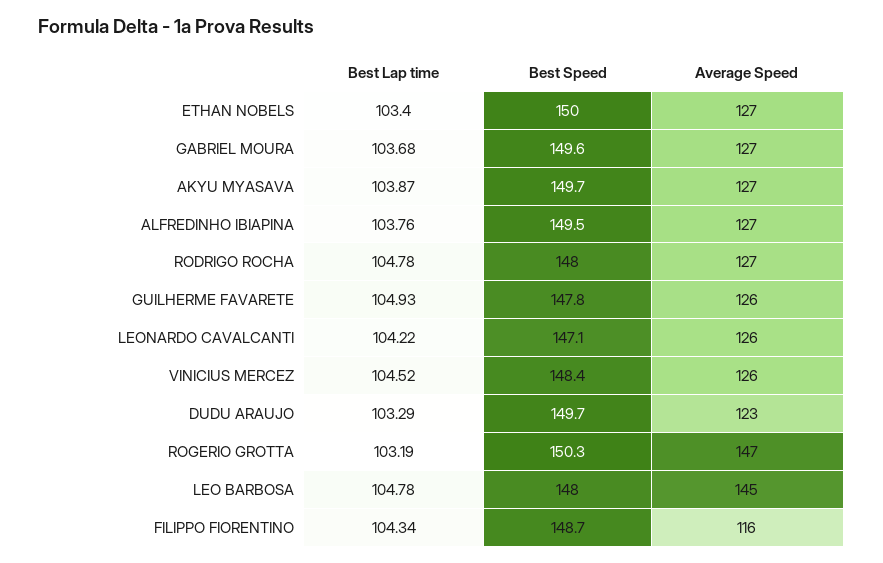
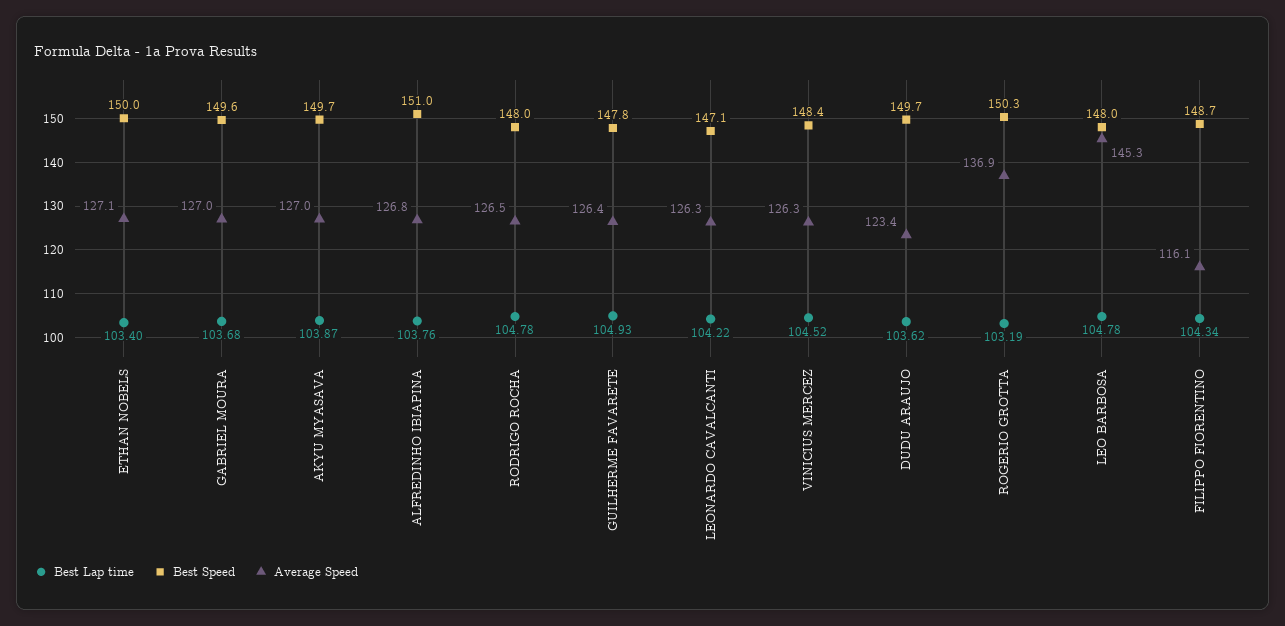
  {
    "Best Lap time": {
      "ETHAN NOBELS": 103.4,
      "GABRIEL MOURA": 103.68,
      "AKYU MYASAVA": 103.87,
      "ALFREDINHO IBIAPINA": 103.76,
      "RODRIGO ROCHA": 104.78,
      "GUILHERME FAVARETE": 104.93,
      "LEONARDO CAVALCANTI": 104.22,
      "VINICIUS MERCEZ": 104.52,
-     "DUDU ARAUJO": 103.29,
+     "DUDU ARAUJO": 103.62,
      "ROGERIO GROTTA": 103.19,
      "LEO BARBOSA": 104.78,
      "FILIPPO FIORENTINO": 104.34
    },
    "Best Speed": {
      "ETHAN NOBELS": 150,
      "GABRIEL MOURA": 149.6,
      "AKYU MYASAVA": 149.7,
-     "ALFREDINHO IBIAPINA": 149.5,
+     "ALFREDINHO IBIAPINA": 151,
      "RODRIGO ROCHA": 148,
      "GUILHERME FAVARETE": 147.8,
      "LEONARDO CAVALCANTI": 147.1,
      "VINICIUS MERCEZ": 148.4,
      "DUDU ARAUJO": 149.7,
      "ROGERIO GROTTA": 150.3,
      "LEO BARBOSA": 148,
      "FILIPPO FIORENTINO": 148.7
    },
    "Average Speed": {
      "ETHAN NOBELS": 127.1,
      "GABRIEL MOURA": 127,
      "AKYU MYASAVA": 127,
      "ALFREDINHO IBIAPINA": 126.8,
      "RODRIGO ROCHA": 126.5,
      "GUILHERME FAVARETE": 126.4,
      "LEONARDO CAVALCANTI": 126.3,
      "VINICIUS MERCEZ": 126.3,
      "DUDU ARAUJO": 123.4,
-     "ROGERIO GROTTA": 147,
+     "ROGERIO GROTTA": 136.9,
      "LEO BARBOSA": 145.3,
      "FILIPPO FIORENTINO": 116.1
    }
  }

